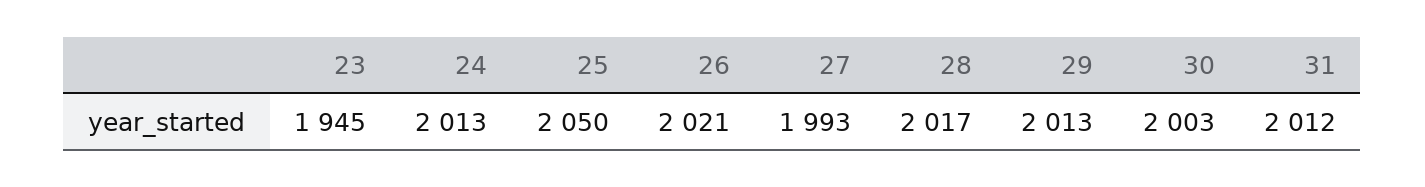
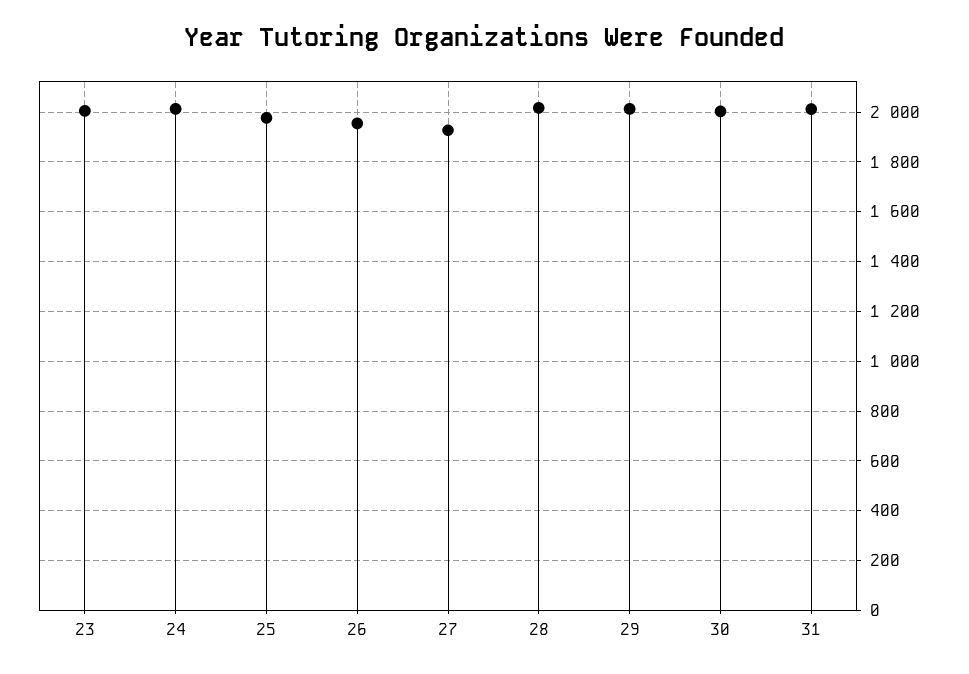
  {
-   "23": 1945,
+   "23": 2000,
    "24": 2013,
-   "25": 2050,
+   "25": 1975,
-   "26": 2021,
+   "26": 1950,
-   "27": 1993,
+   "27": 1925,
    "28": 2017,
    "29": 2013,
    "30": 2003,
    "31": 2012
  }

